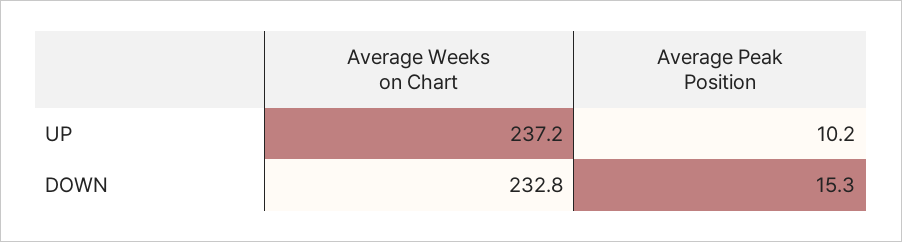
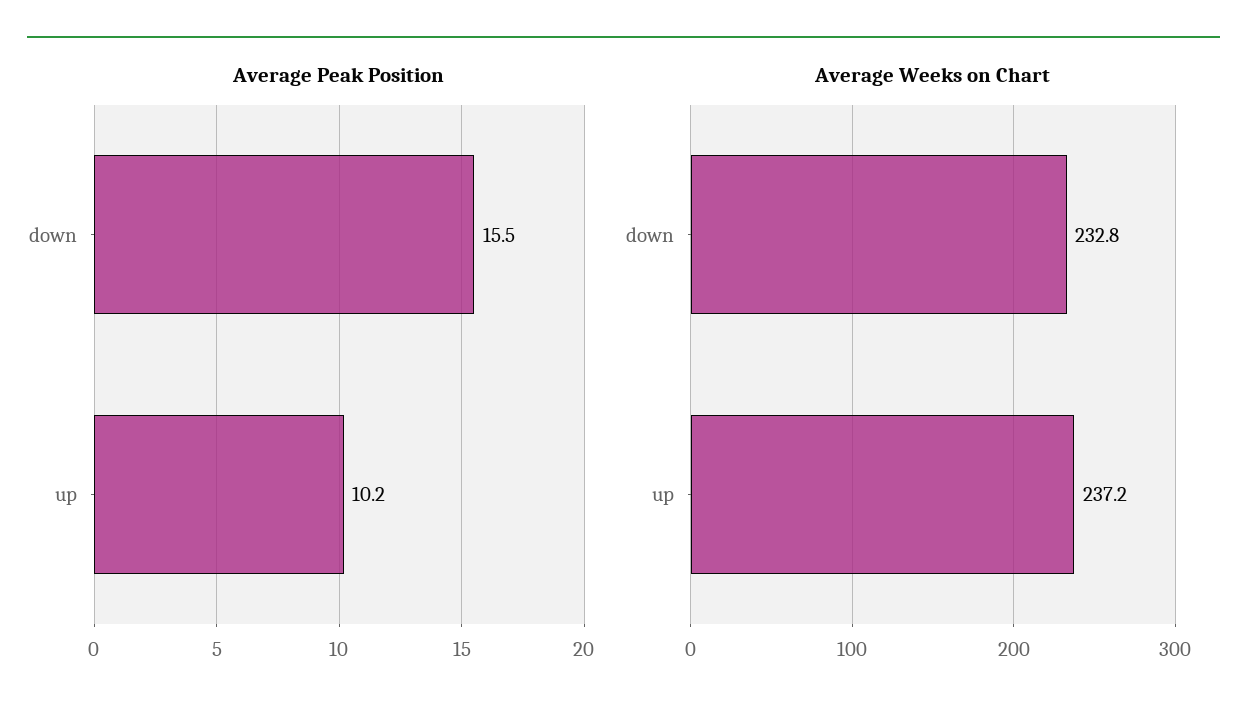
  {
    "Average Weeks on Chart": {
      "UP": 237.2,
      "DOWN": 232.8
    },
    "Average Peak Position": {
      "UP": 10.2,
-     "DOWN": 15.3
+     "DOWN": 15.5
    }
  }

